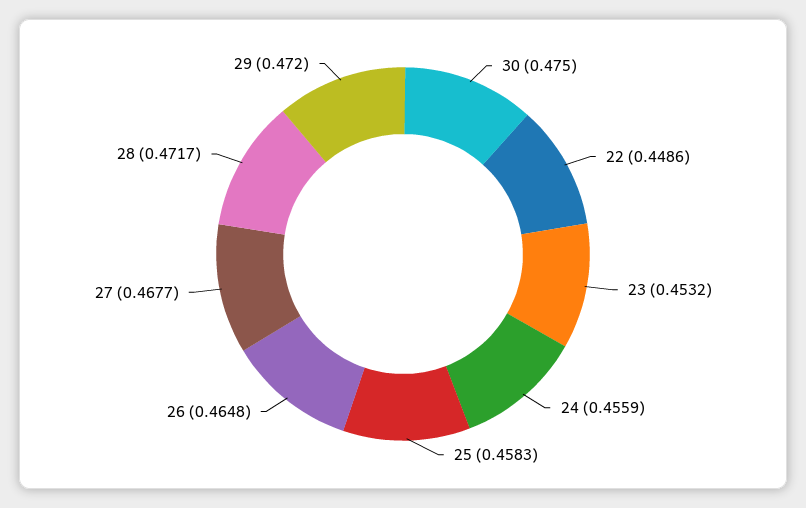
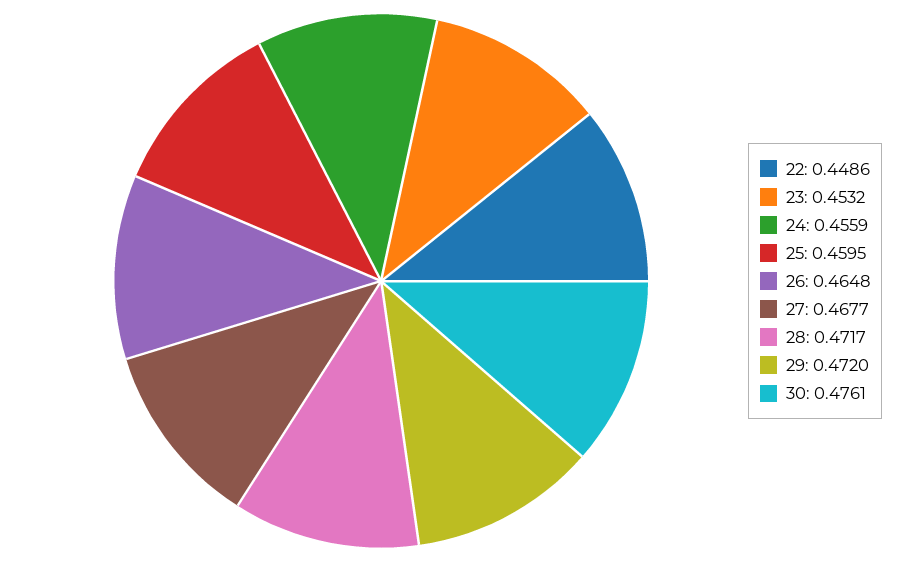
  {
-   "30": 0.475,
+   "30": 0.4761,
    "22": 0.4486,
    "23": 0.4532,
    "24": 0.4559,
-   "25": 0.4583,
+   "25": 0.4595,
    "26": 0.4648,
    "27": 0.4677,
    "28": 0.4717,
    "29": 0.472
  }

